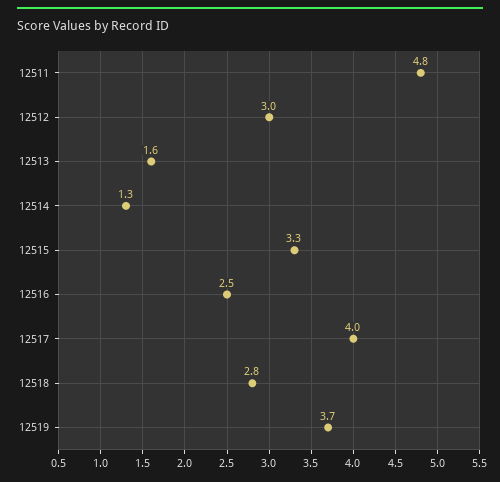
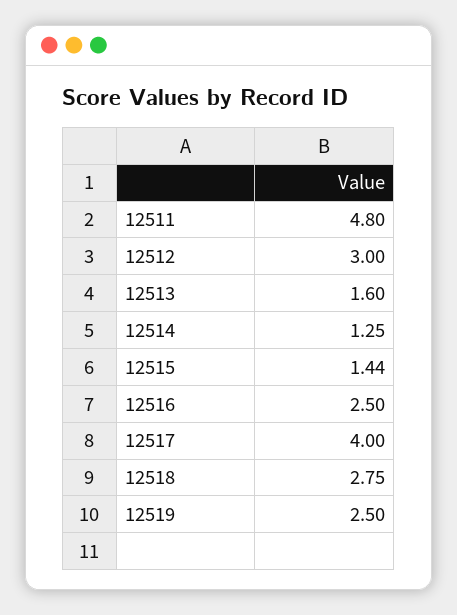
  {
    "12511": 4.8,
    "12512": 3,
    "12513": 1.6,
    "12514": 1.25,
-   "12515": 3.3,
+   "12515": 1.44,
    "12516": 2.5,
    "12517": 4,
    "12518": 2.75,
-   "12519": 3.7
+   "12519": 2.5
  }

